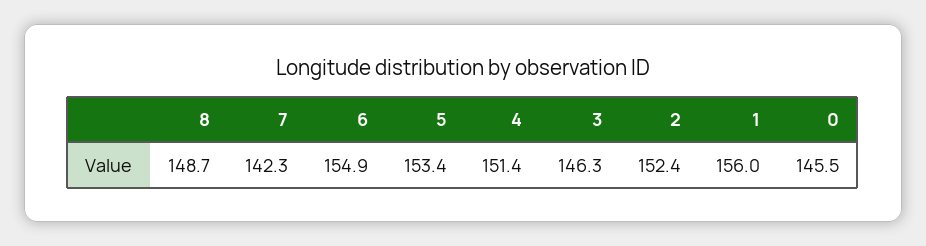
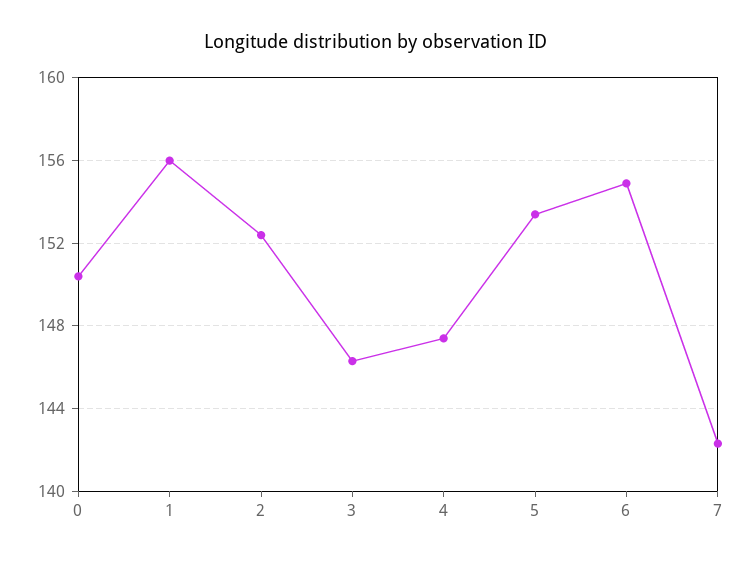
  {
-   "8": 148.7,
    "7": 142.3,
    "6": 154.9,
    "5": 153.4,
-   "4": 151.4,
+   "4": 147.5,
    "3": 146.3,
    "2": 152.4,
    "1": 156,
-   "0": 145.5
+   "0": 150.5
  }

